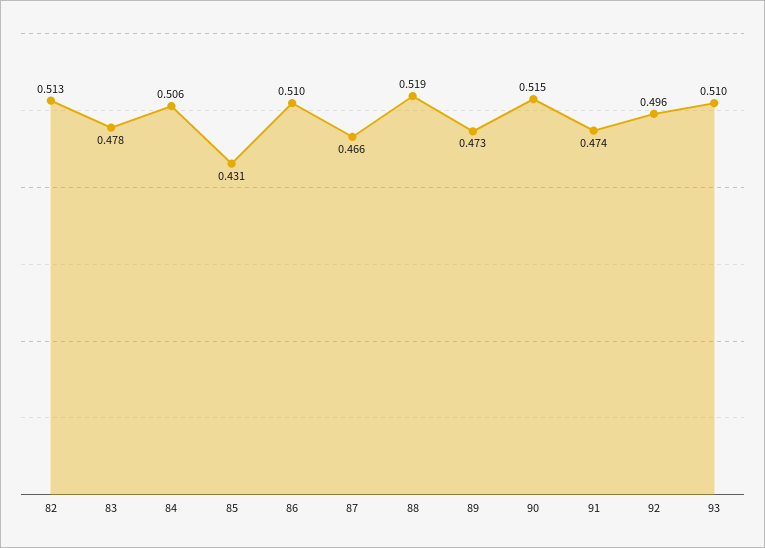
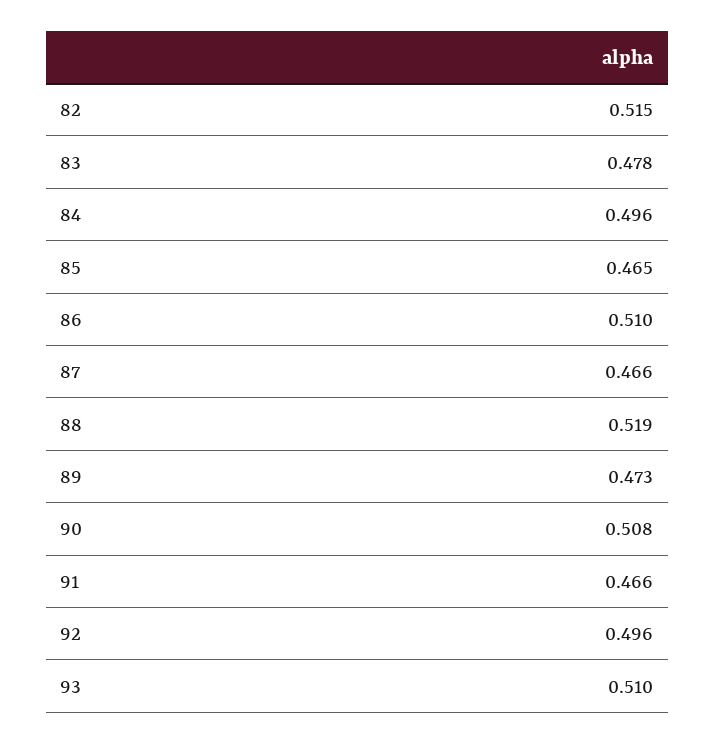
  {
-   "82": 0.513,
+   "82": 0.515,
    "83": 0.478,
-   "84": 0.506,
+   "84": 0.496,
-   "85": 0.431,
+   "85": 0.465,
    "86": 0.51,
    "87": 0.466,
    "88": 0.519,
    "89": 0.473,
-   "90": 0.515,
+   "90": 0.508,
-   "91": 0.474,
+   "91": 0.466,
    "92": 0.496,
    "93": 0.51
  }

